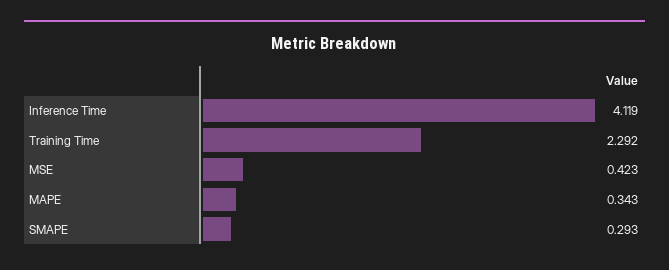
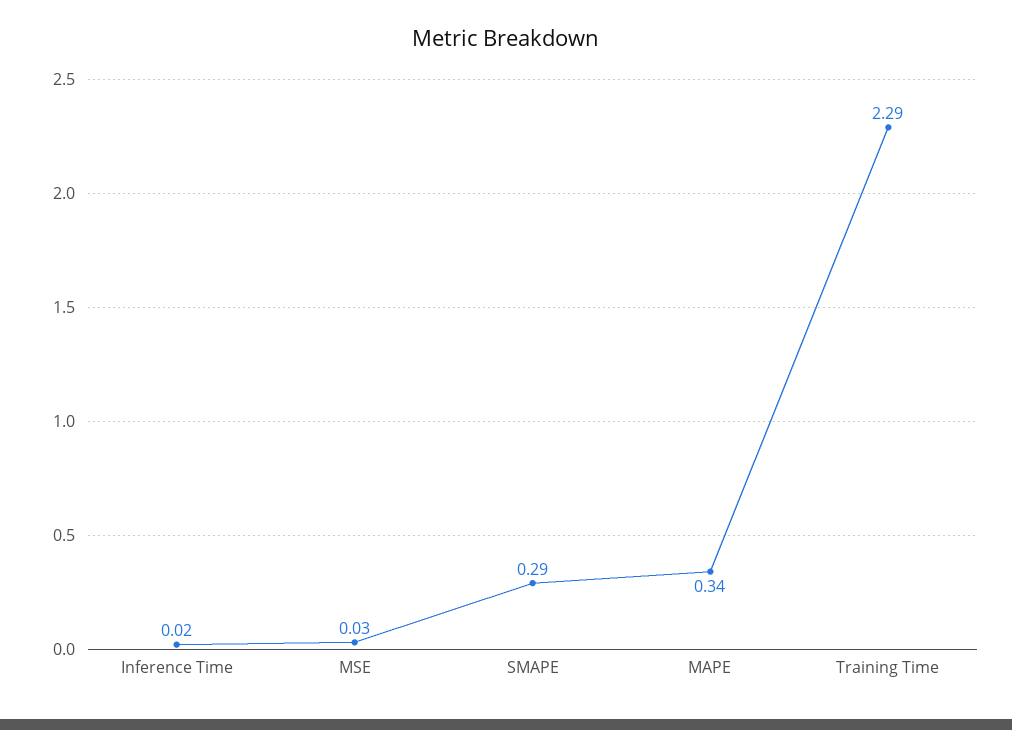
  {
-   "Inference Time": 4.119,
+   "Inference Time": 0.02,
    "Training Time": 2.292,
-   "MSE": 0.423,
+   "MSE": 0.03,
    "MAPE": 0.343,
    "SMAPE": 0.293
  }

